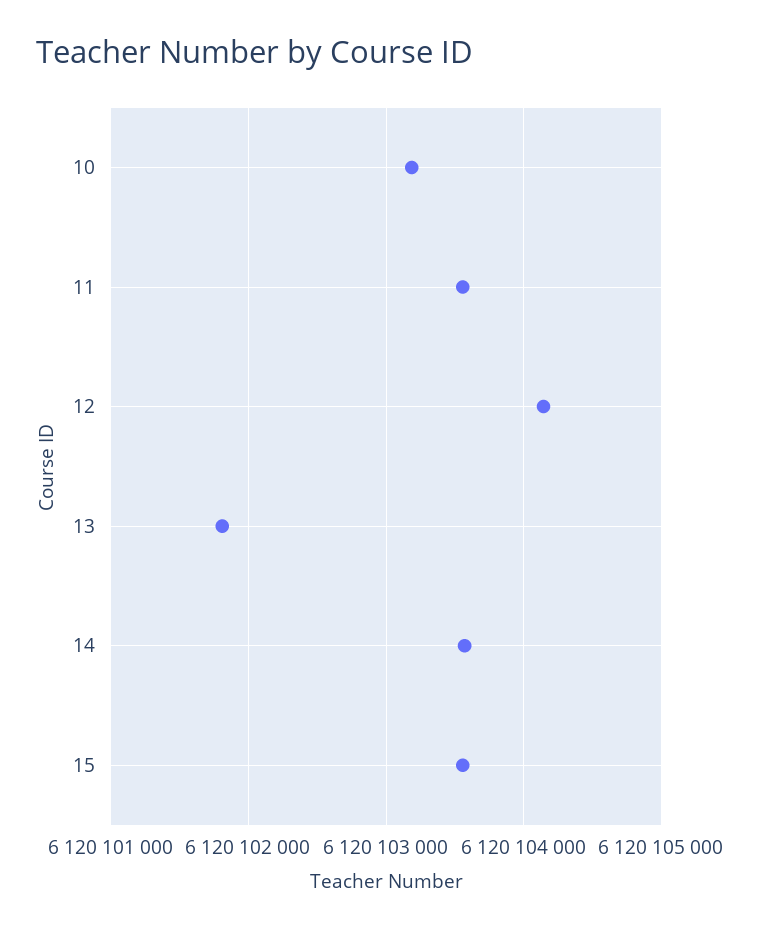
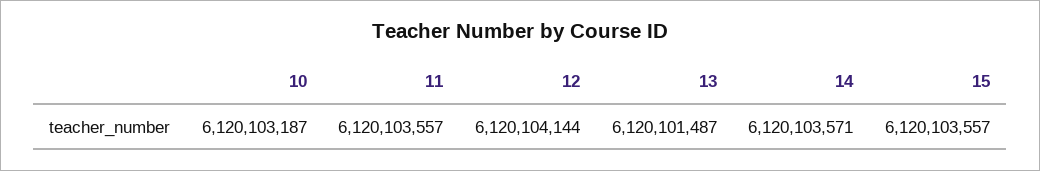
  {
    "10": 6120103187,
    "11": 6120103557,
    "12": 6120104144,
-   "13": 6120101800,
+   "13": 6120101487,
    "14": 6120103571,
    "15": 6120103557
  }

